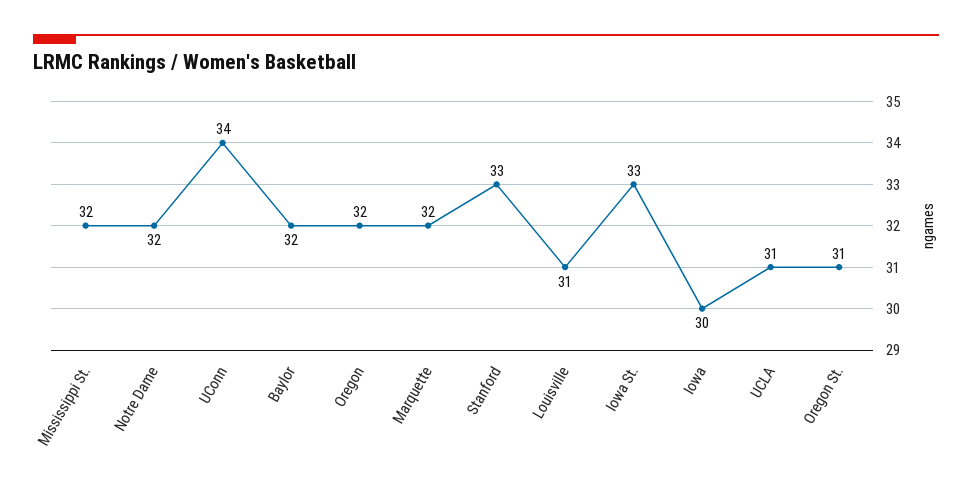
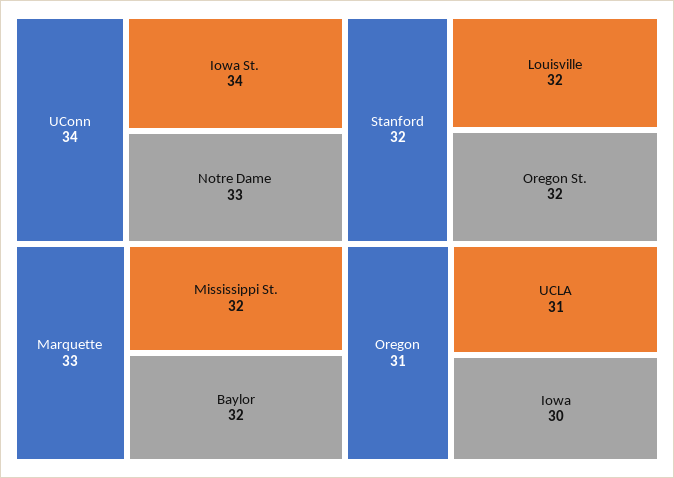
  {
    "Mississippi St.": 32,
-   "Notre Dame": 32,
+   "Notre Dame": 33,
    "UConn": 34,
    "Baylor": 32,
-   "Oregon": 32,
+   "Oregon": 31,
-   "Marquette": 32,
+   "Marquette": 33,
-   "Stanford": 33,
+   "Stanford": 32,
-   "Louisville": 31,
+   "Louisville": 32,
-   "Iowa St.": 33,
+   "Iowa St.": 34,
    "Iowa": 30,
    "UCLA": 31,
-   "Oregon St.": 31
+   "Oregon St.": 32
  }

